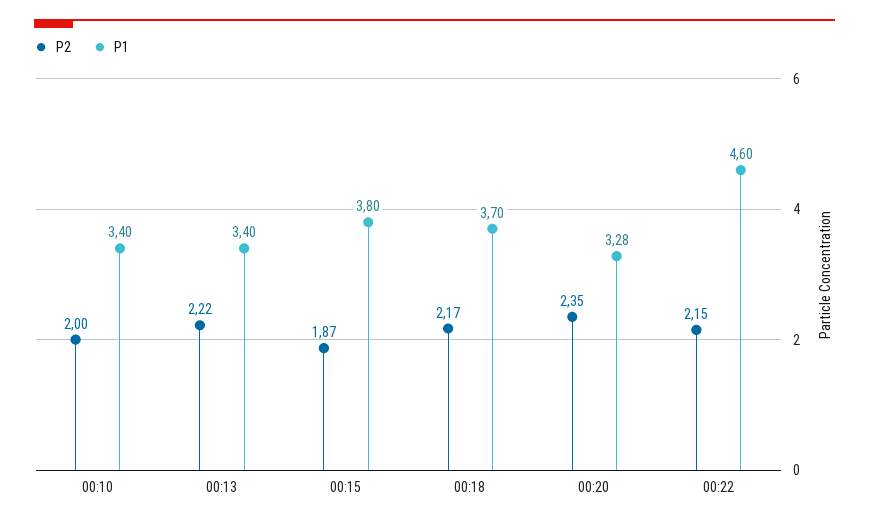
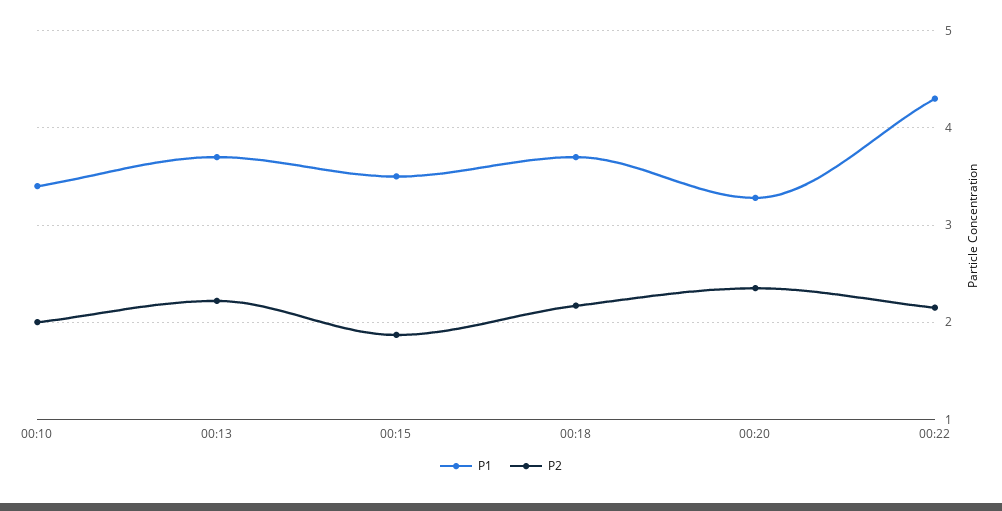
  {
    "P2": {
      "00:10": 2,
      "00:13": 2.22,
      "00:15": 1.87,
      "00:18": 2.17,
      "00:20": 2.35,
      "00:22": 2.15
    },
    "P1": {
      "00:10": 3.4,
-     "00:13": 3.4,
+     "00:13": 3.7,
-     "00:15": 3.8,
+     "00:15": 3.5,
      "00:18": 3.7,
      "00:20": 3.28,
-     "00:22": 4.6
+     "00:22": 4.3
    }
  }

